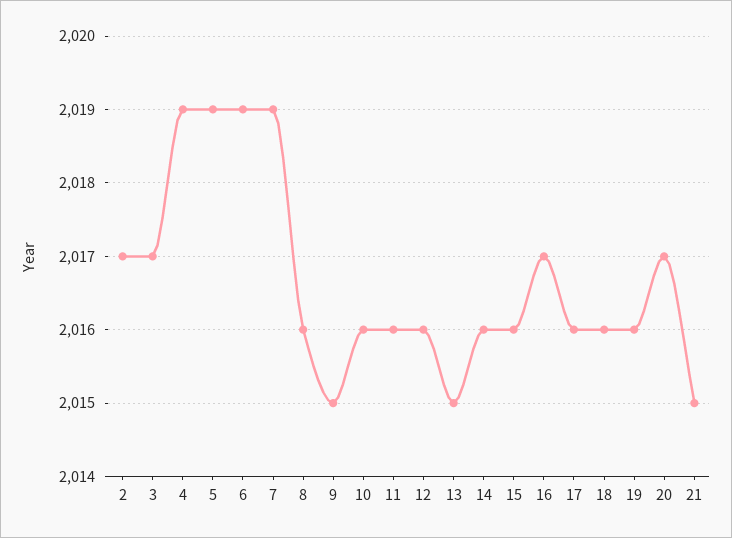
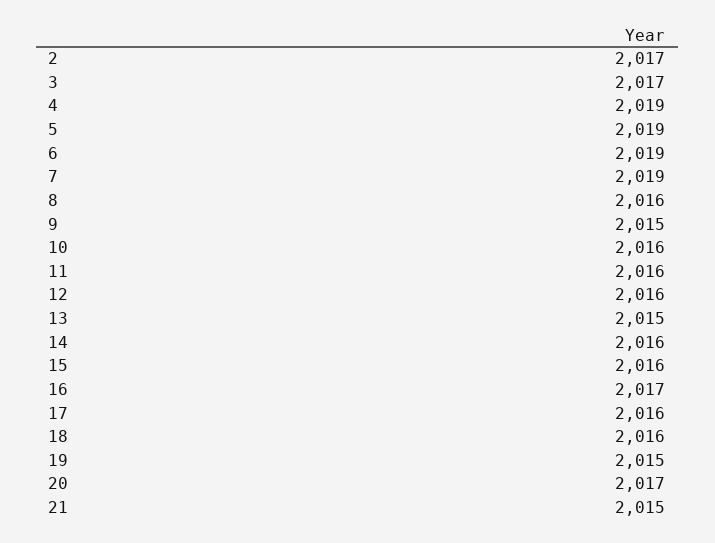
  {
    "2": 2017,
    "3": 2017,
    "4": 2019,
    "5": 2019,
    "6": 2019,
    "7": 2019,
    "8": 2016,
    "9": 2015,
    "10": 2016,
    "11": 2016,
    "12": 2016,
    "13": 2015,
    "14": 2016,
    "15": 2016,
    "16": 2017,
    "17": 2016,
    "18": 2016,
-   "19": 2016,
+   "19": 2015,
    "20": 2017,
    "21": 2015
  }

